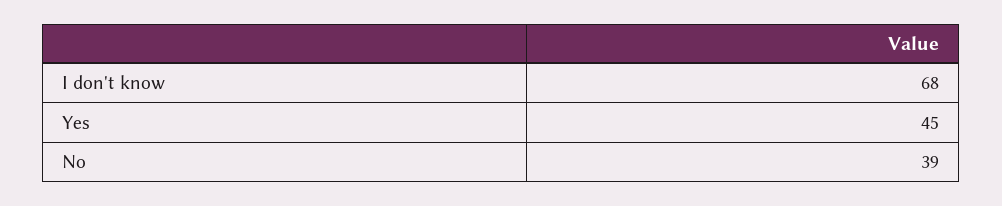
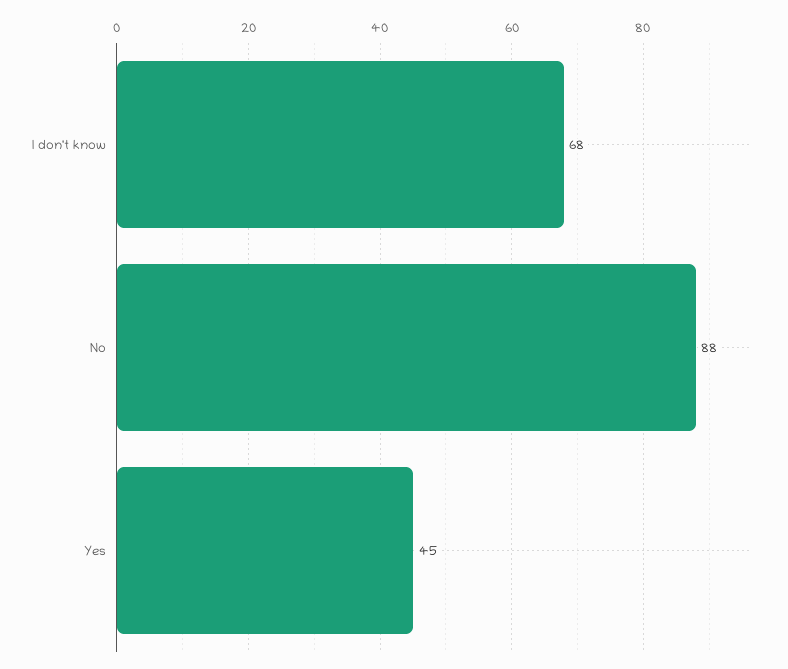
  {
    "I don't know": 68,
    "Yes": 45,
-   "No": 39
+   "No": 88
  }

